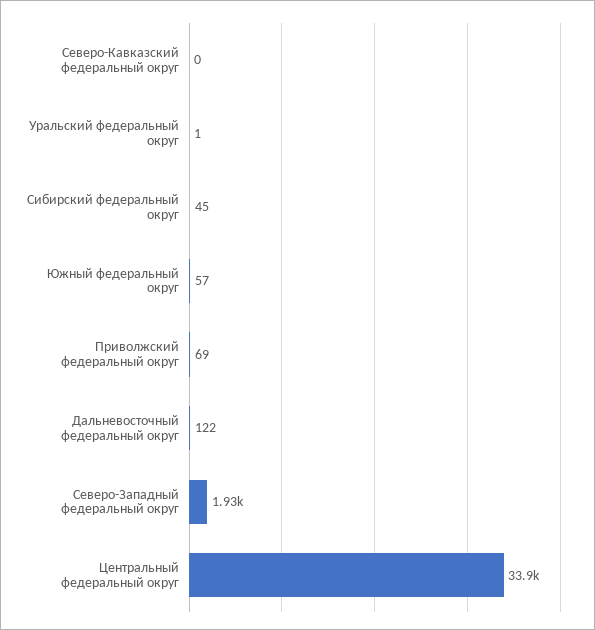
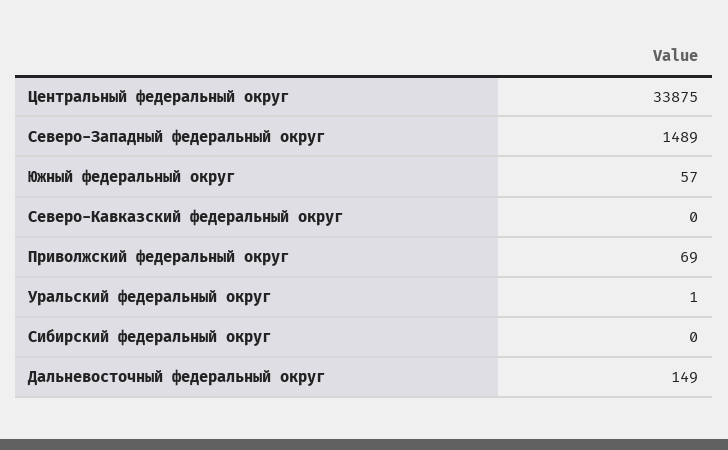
  {
    "Северо-Кавказский федеральный округ": 0,
    "Уральский федеральный округ": 1,
-   "Сибирский федеральный округ": 45,
+   "Сибирский федеральный округ": 0,
    "Южный федеральный округ": 57,
    "Приволжский федеральный округ": 69,
-   "Дальневосточный федеральный округ": 122,
+   "Дальневосточный федеральный округ": 149,
-   "Северо-Западный федеральный округ": 1930,
+   "Северо-Западный федеральный округ": 1489,
    "Центральный федеральный округ": 33875
  }

